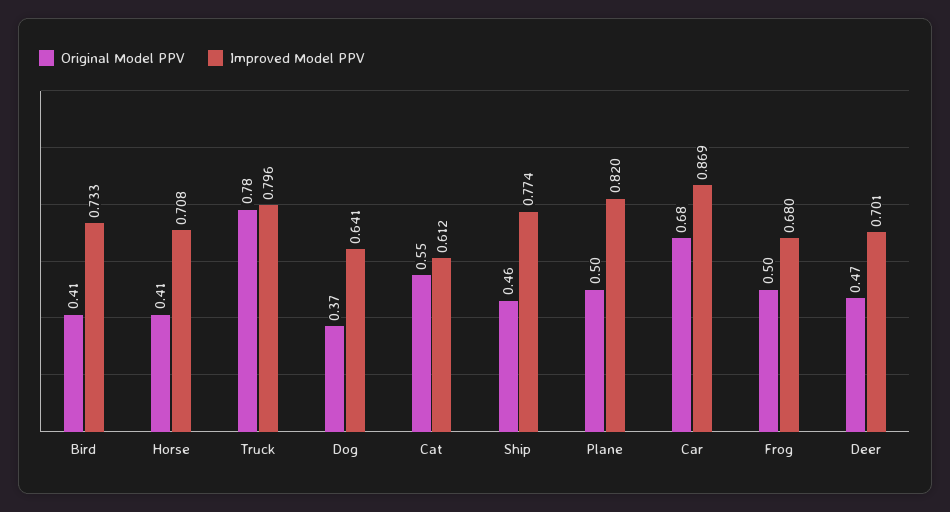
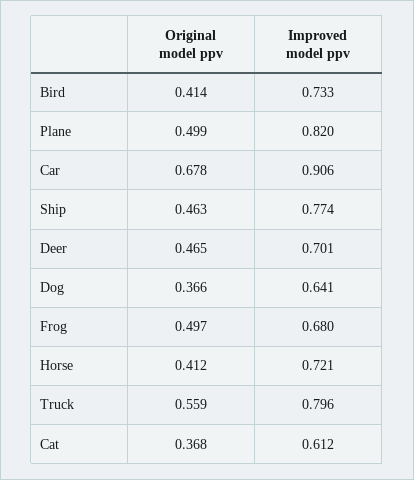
  {
    "Original Model PPV": {
      "Bird": 0.414,
      "Horse": 0.412,
-     "Truck": 0.78,
+     "Truck": 0.559,
      "Dog": 0.366,
-     "Cat": 0.55,
+     "Cat": 0.368,
      "Ship": 0.463,
      "Plane": 0.499,
      "Car": 0.678,
      "Frog": 0.497,
      "Deer": 0.465
    },
    "Improved Model PPV": {
      "Bird": 0.733,
-     "Horse": 0.708,
+     "Horse": 0.721,
      "Truck": 0.796,
      "Dog": 0.641,
      "Cat": 0.612,
      "Ship": 0.774,
      "Plane": 0.82,
-     "Car": 0.869,
+     "Car": 0.906,
      "Frog": 0.68,
      "Deer": 0.701
    }
  }

